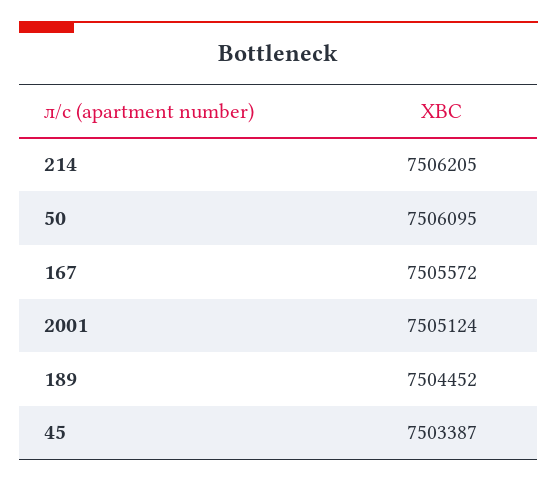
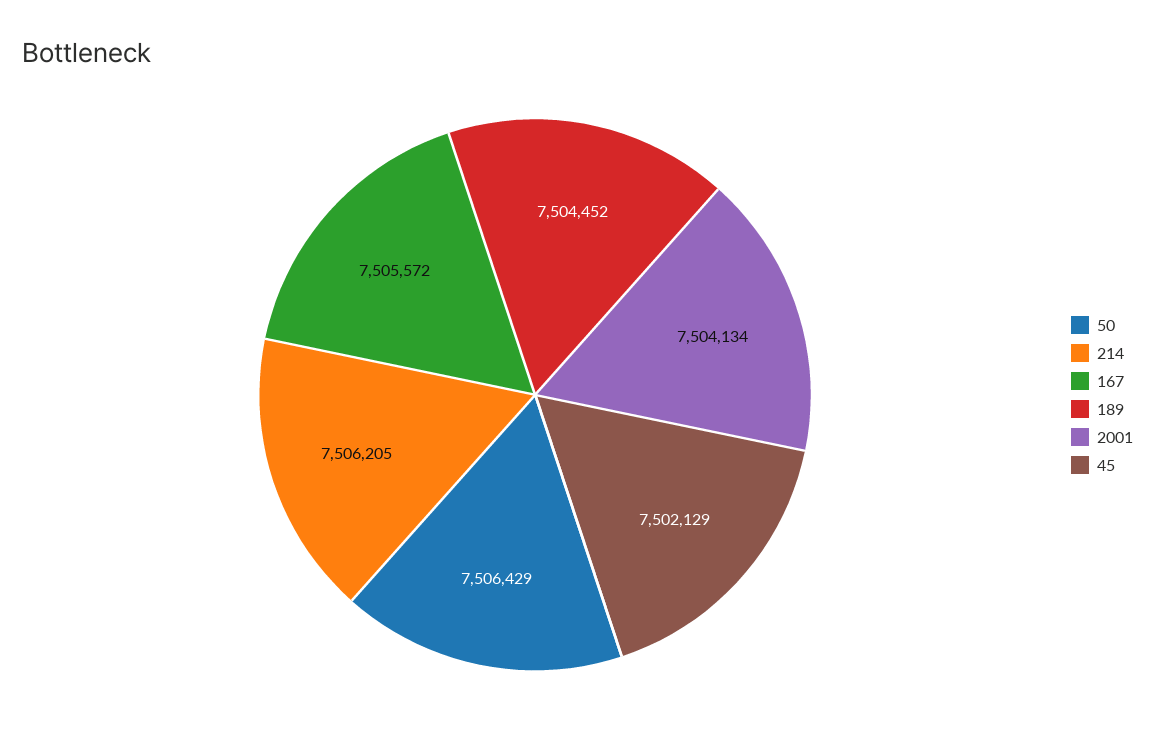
  {
    "214": 7506205,
-   "50": 7506095,
+   "50": 7506429,
    "167": 7505572,
-   "2001": 7505124,
+   "2001": 7504134,
    "189": 7504452,
-   "45": 7503387
+   "45": 7502129
  }

